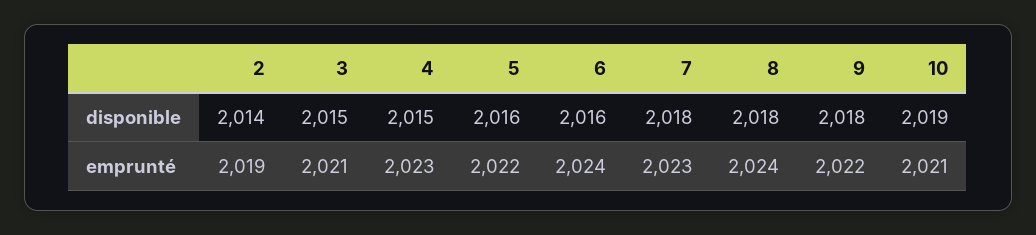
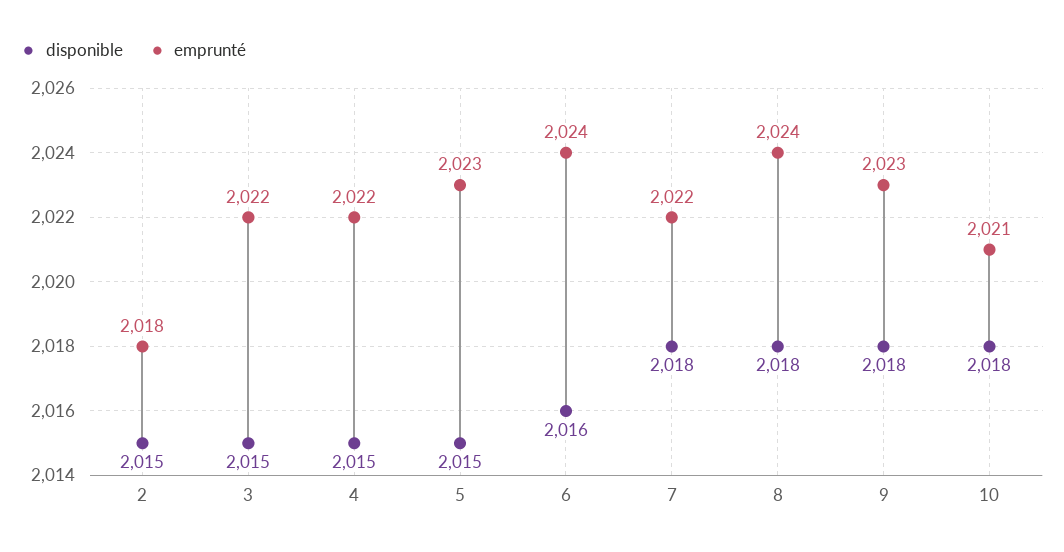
  {
    "disponible": {
-     "2": 2014,
+     "2": 2015,
      "3": 2015,
      "4": 2015,
-     "5": 2016,
+     "5": 2015,
      "6": 2016,
      "7": 2018,
      "8": 2018,
      "9": 2018,
-     "10": 2019
+     "10": 2018
    },
    "emprunté": {
-     "2": 2019,
+     "2": 2018,
-     "3": 2021,
+     "3": 2022,
-     "4": 2023,
+     "4": 2022,
-     "5": 2022,
+     "5": 2023,
      "6": 2024,
-     "7": 2023,
+     "7": 2022,
      "8": 2024,
-     "9": 2022,
+     "9": 2023,
      "10": 2021
    }
  }

